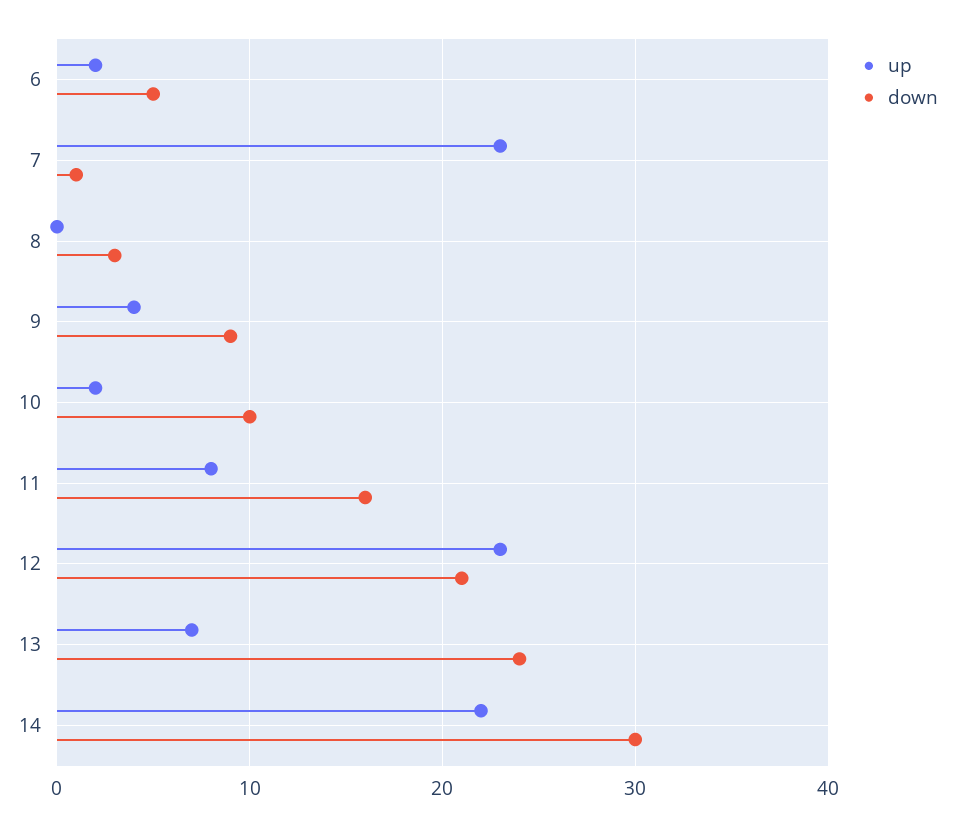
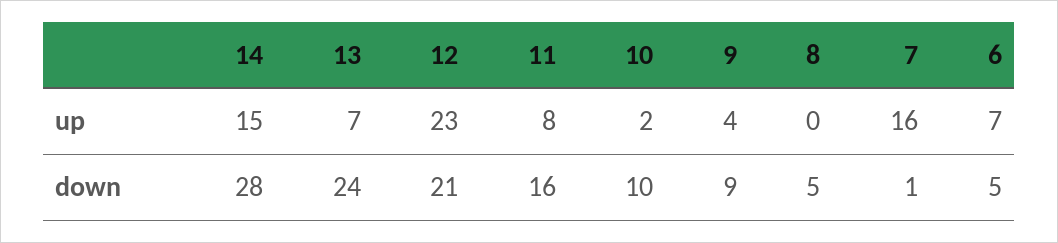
  {
    "up": {
-     "6": 2,
+     "6": 7,
-     "7": 23,
+     "7": 16,
      "8": 0,
      "9": 4,
      "10": 2,
      "11": 8,
      "12": 23,
      "13": 7,
-     "14": 22
+     "14": 15
    },
    "down": {
      "6": 5,
      "7": 1,
-     "8": 3,
+     "8": 5,
      "9": 9,
      "10": 10,
      "11": 16,
      "12": 21,
      "13": 24,
-     "14": 30
+     "14": 28
    }
  }

